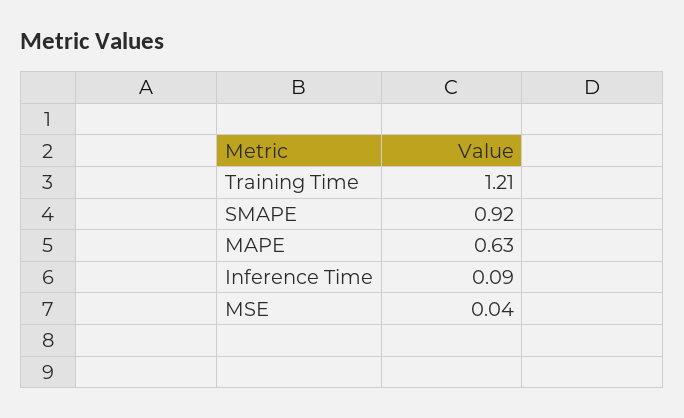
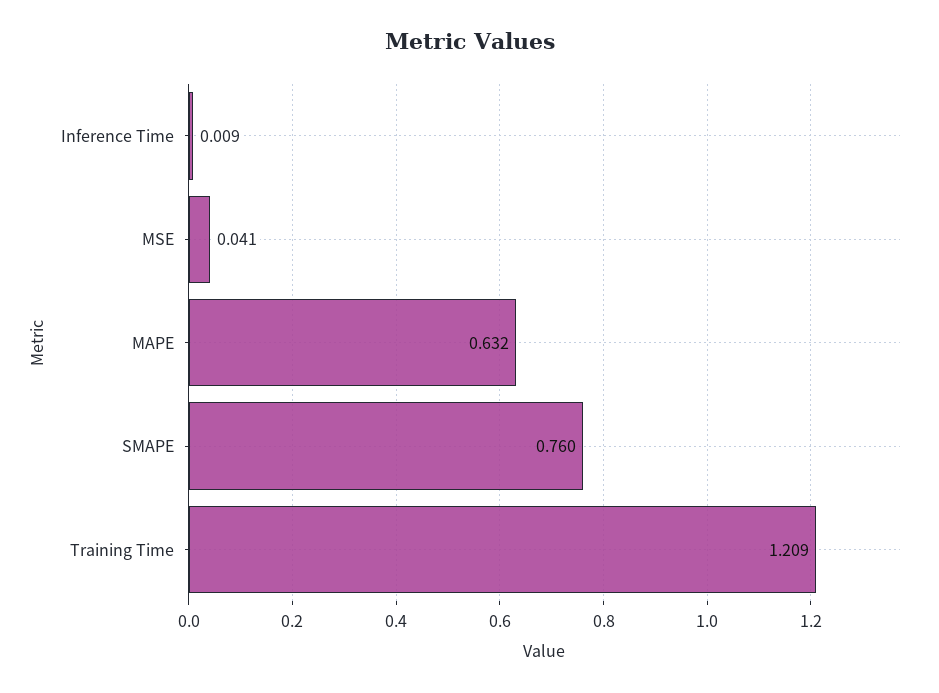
  {
    "Training Time": 1.209,
-   "SMAPE": 0.92,
+   "SMAPE": 0.76,
    "MAPE": 0.632,
-   "Inference Time": 0.09,
+   "Inference Time": 0.009,
    "MSE": 0.041
  }

